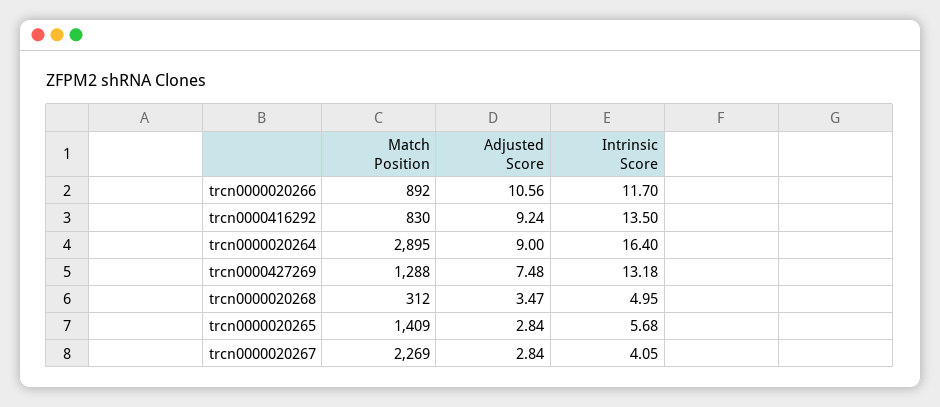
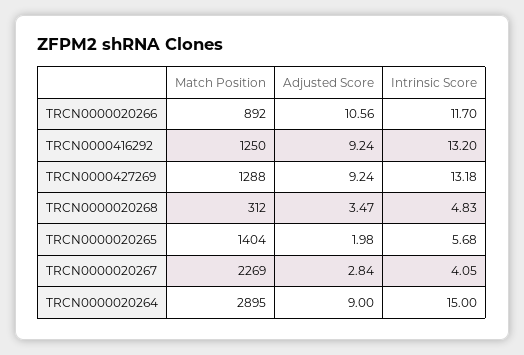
  {
    "Match Position": {
      "trcn0000020266": 892,
-     "trcn0000416292": 830,
+     "trcn0000416292": 1250,
      "trcn0000020264": 2895,
      "trcn0000427269": 1288,
      "trcn0000020268": 312,
-     "trcn0000020265": 1409,
+     "trcn0000020265": 1404,
      "trcn0000020267": 2269
    },
    "Adjusted Score": {
      "trcn0000020266": 10.56,
      "trcn0000416292": 9.24,
      "trcn0000020264": 9,
-     "trcn0000427269": 7.48,
+     "trcn0000427269": 9.24,
      "trcn0000020268": 3.47,
-     "trcn0000020265": 2.84,
+     "trcn0000020265": 1.98,
      "trcn0000020267": 2.84
    },
    "Intrinsic Score": {
      "trcn0000020266": 11.7,
-     "trcn0000416292": 13.5,
+     "trcn0000416292": 13.2,
-     "trcn0000020264": 16.4,
+     "trcn0000020264": 15,
      "trcn0000427269": 13.18,
-     "trcn0000020268": 4.95,
+     "trcn0000020268": 4.83,
      "trcn0000020265": 5.68,
      "trcn0000020267": 4.05
    }
  }

